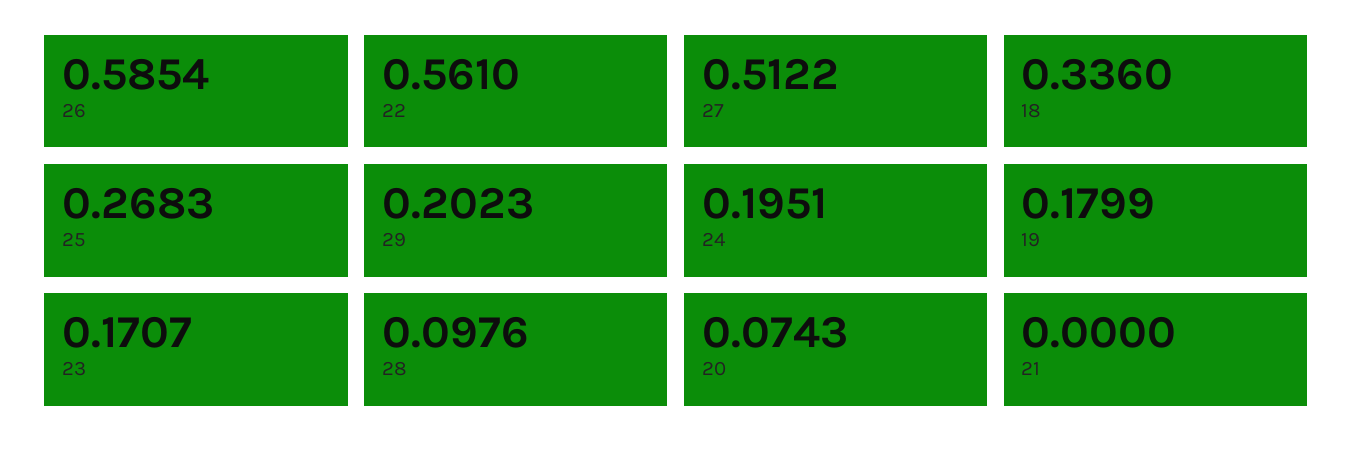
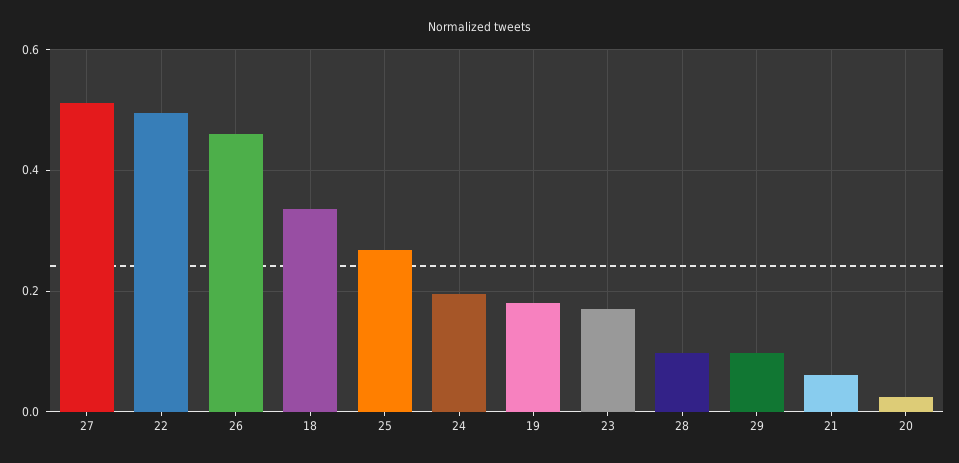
  {
-   "26": 0.5854,
+   "26": 0.46,
-   "22": 0.561,
+   "22": 0.5,
    "27": 0.5122,
    "18": 0.336,
    "25": 0.2683,
-   "29": 0.2023,
+   "29": 0.1,
    "24": 0.1951,
    "19": 0.1799,
    "23": 0.1707,
    "28": 0.0976,
-   "20": 0.0743,
+   "20": 0.02,
-   "21": 0
+   "21": 0.06
  }

